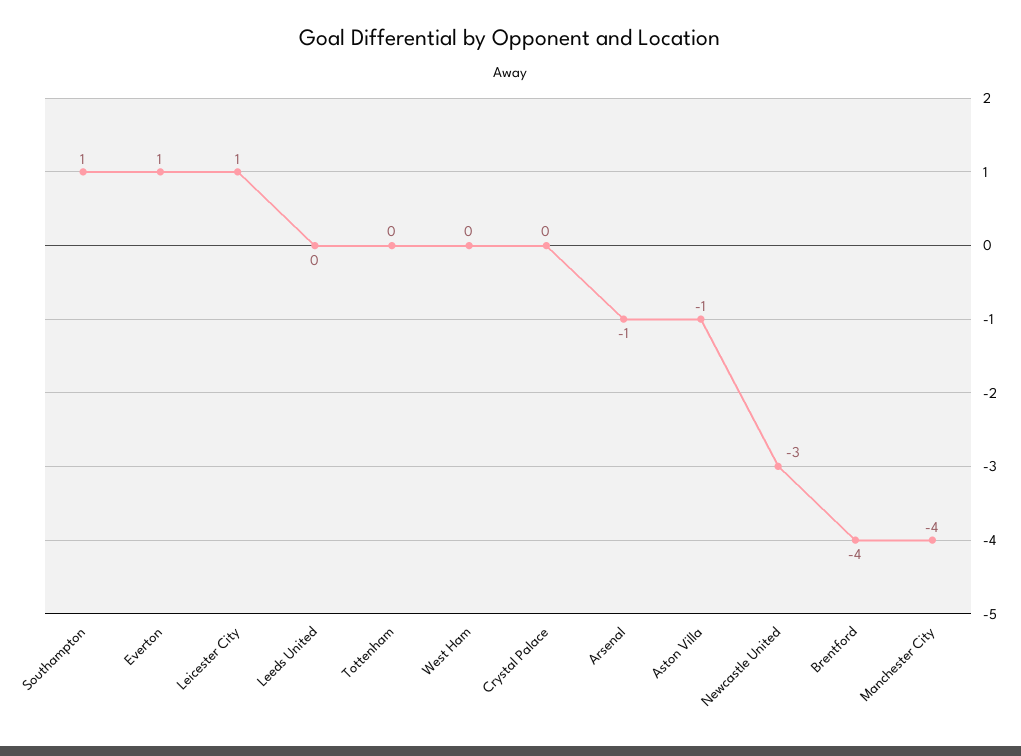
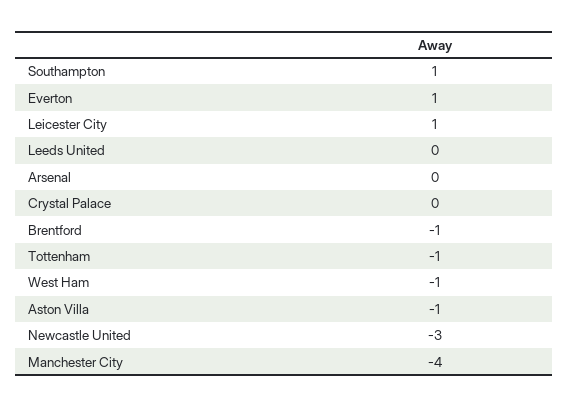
  {
    "Southampton": 1,
    "Everton": 1,
    "Leicester City": 1,
    "Leeds United": 0,
-   "Tottenham": 0,
+   "Tottenham": -1,
-   "West Ham": 0,
+   "West Ham": -1,
    "Crystal Palace": 0,
-   "Arsenal": -1,
+   "Arsenal": 0,
    "Aston Villa": -1,
    "Newcastle United": -3,
-   "Brentford": -4,
+   "Brentford": -1,
    "Manchester City": -4
  }

